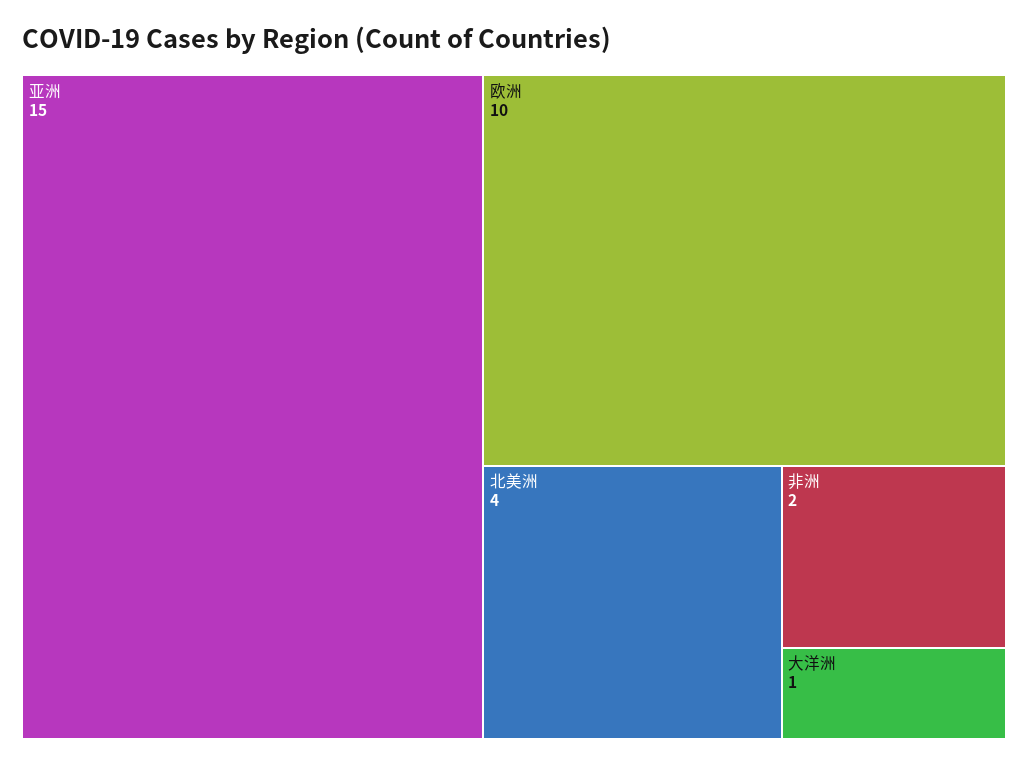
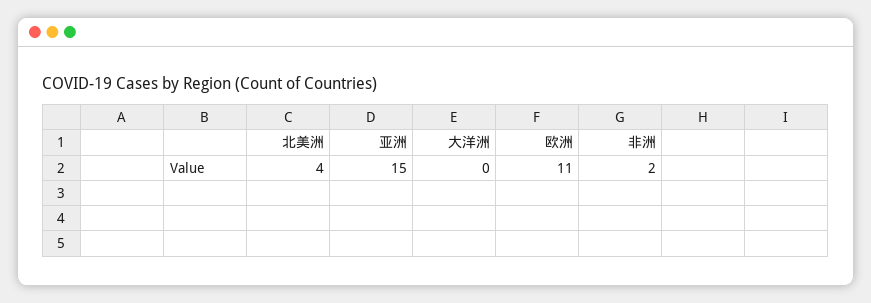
  {
    "亚洲": 15,
-   "欧洲": 10,
+   "欧洲": 11,
    "北美洲": 4,
    "非洲": 2,
-   "大洋洲": 1
+   "大洋洲": 0
  }

